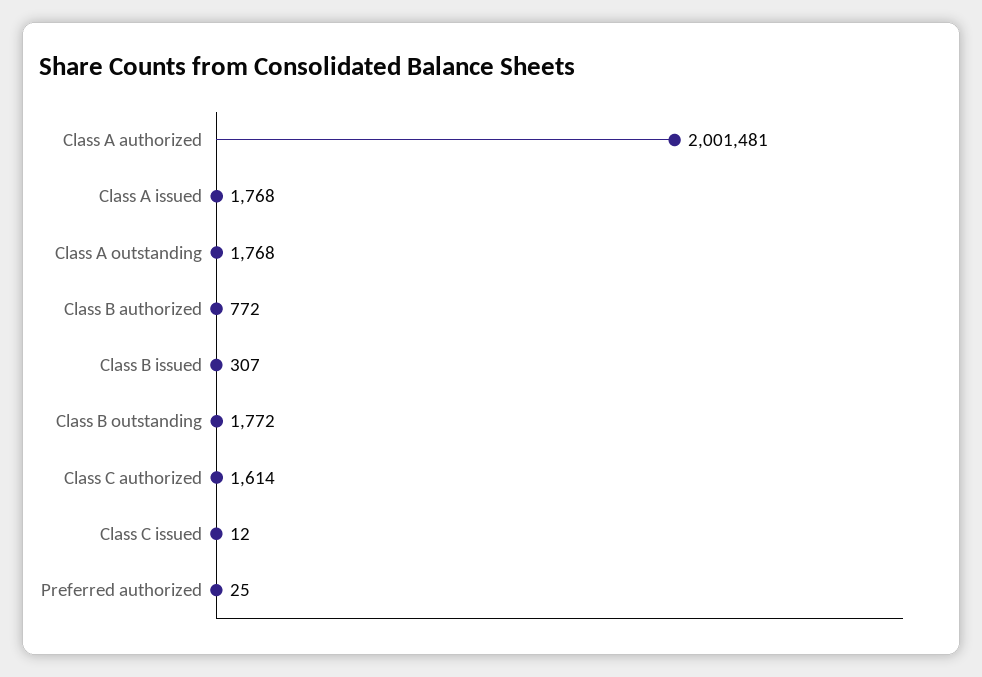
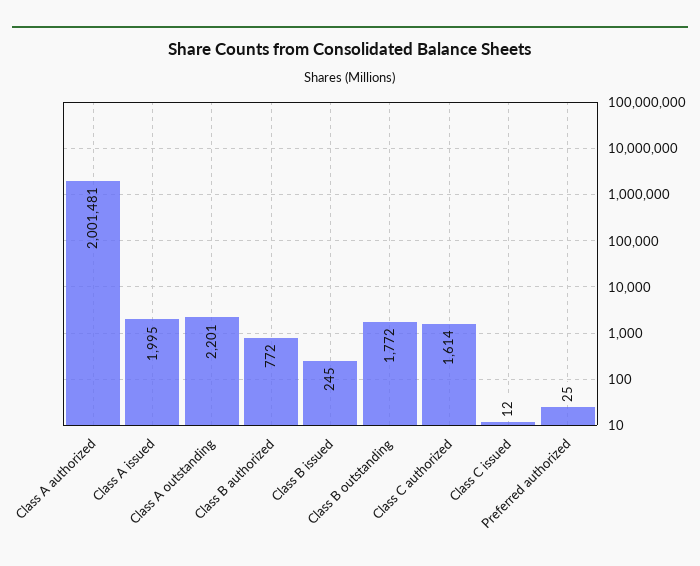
  {
    "Class A authorized": 2001481,
-   "Class A issued": 1768,
+   "Class A issued": 1995,
-   "Class A outstanding": 1768,
+   "Class A outstanding": 2201,
    "Class B authorized": 772,
-   "Class B issued": 307,
+   "Class B issued": 245,
    "Class B outstanding": 1772,
    "Class C authorized": 1614,
    "Class C issued": 12,
    "Preferred authorized": 25
  }

